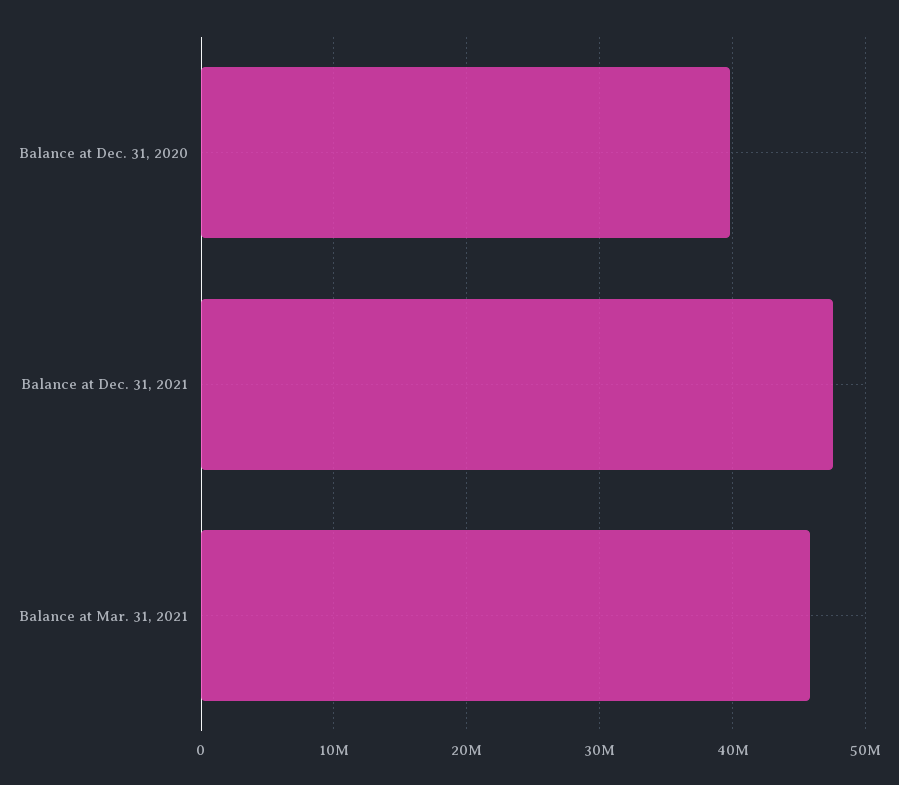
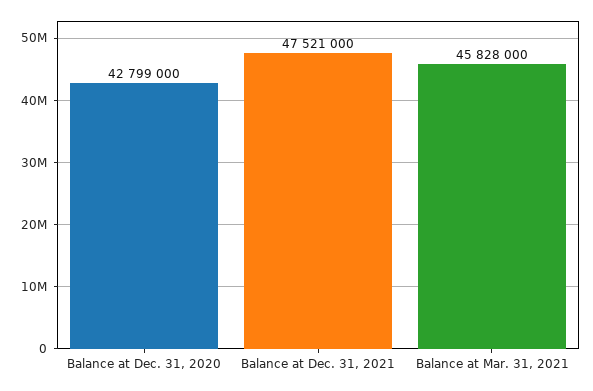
  {
-   "Balance at Dec. 31, 2020": 40000000,
+   "Balance at Dec. 31, 2020": 42799000,
    "Balance at Dec. 31, 2021": 47521000,
    "Balance at Mar. 31, 2021": 45828000
  }

